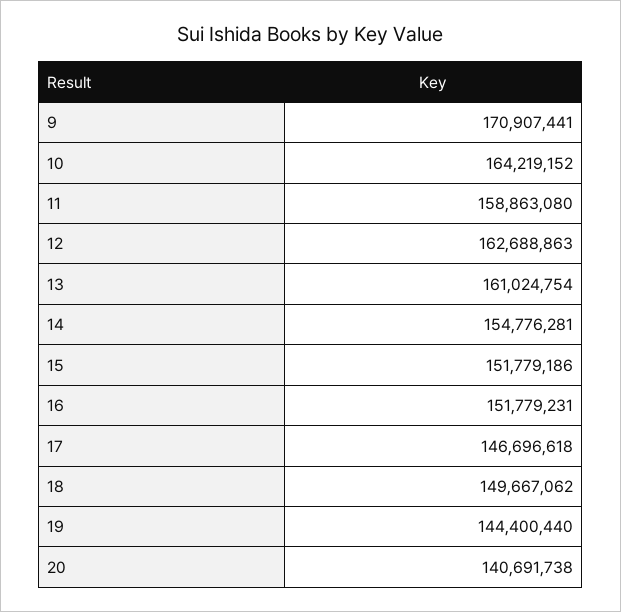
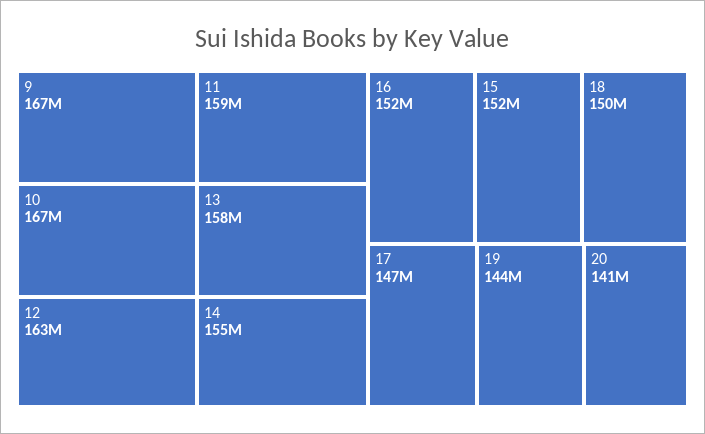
  {
-   "9": 170907441,
+   "9": 167000000,
-   "10": 164219152,
+   "10": 167000000,
    "11": 158863080,
    "12": 162688863,
-   "13": 161024754,
+   "13": 158000000,
    "14": 154776281,
    "15": 151779186,
    "16": 151779231,
    "17": 146696618,
    "18": 149667062,
    "19": 144400440,
    "20": 140691738
  }

